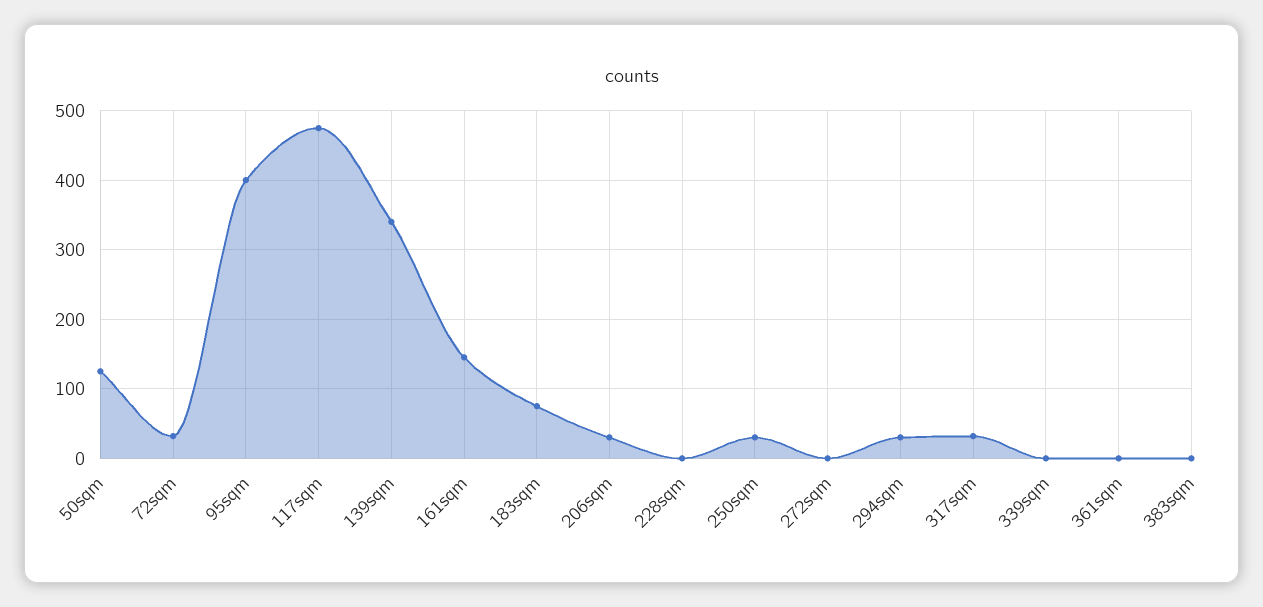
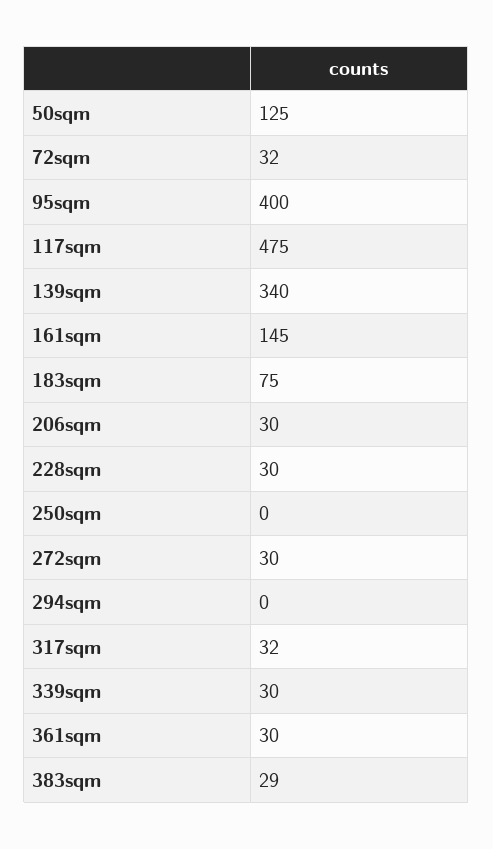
  {
    "50sqm": 125,
    "72sqm": 32,
    "95sqm": 400,
    "117sqm": 475,
    "139sqm": 340,
    "161sqm": 145,
    "183sqm": 75,
    "206sqm": 30,
-   "228sqm": 0,
+   "228sqm": 30,
-   "250sqm": 30,
+   "250sqm": 0,
-   "272sqm": 0,
+   "272sqm": 30,
-   "294sqm": 30,
+   "294sqm": 0,
    "317sqm": 32,
-   "339sqm": 0,
+   "339sqm": 30,
-   "361sqm": 0,
+   "361sqm": 30,
-   "383sqm": 0
+   "383sqm": 29
  }

